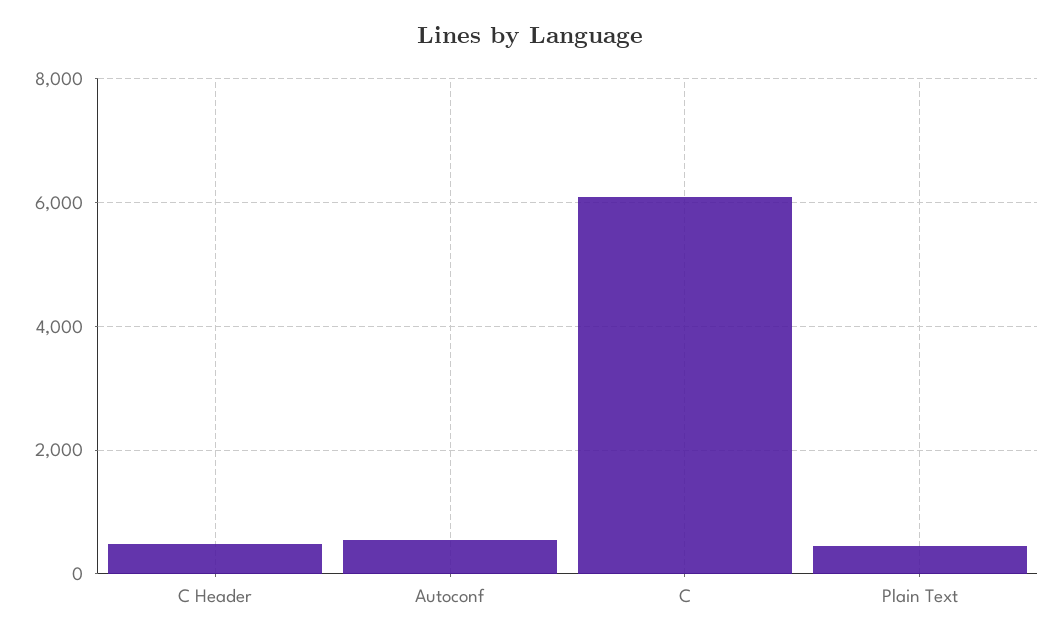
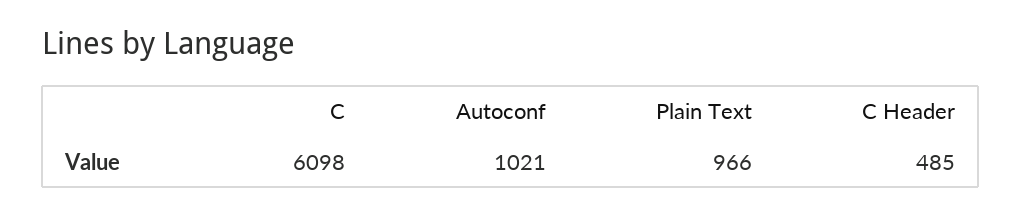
  {
    "C Header": 485,
-   "Autoconf": 600,
+   "Autoconf": 1021,
    "C": 6098,
-   "Plain Text": 400
+   "Plain Text": 966
  }

